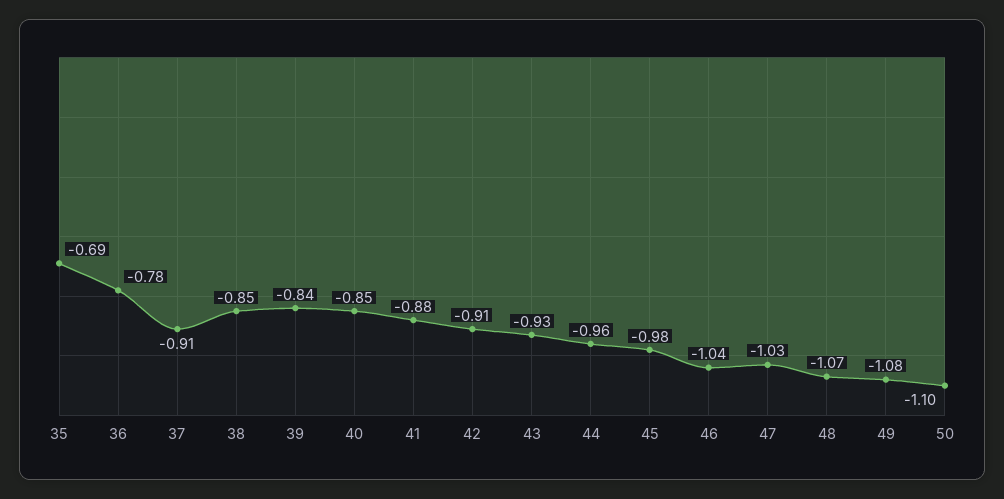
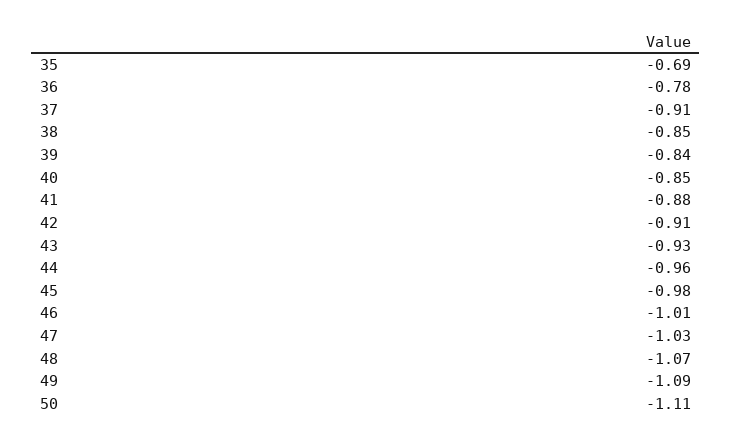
  {
    "35": -0.69,
    "36": -0.78,
    "37": -0.91,
    "38": -0.85,
    "39": -0.84,
    "40": -0.85,
    "41": -0.88,
    "42": -0.91,
    "43": -0.93,
    "44": -0.96,
    "45": -0.98,
-   "46": -1.04,
+   "46": -1.01,
    "47": -1.03,
    "48": -1.07,
-   "49": -1.08,
+   "49": -1.09,
-   "50": -1.1
+   "50": -1.11
  }

